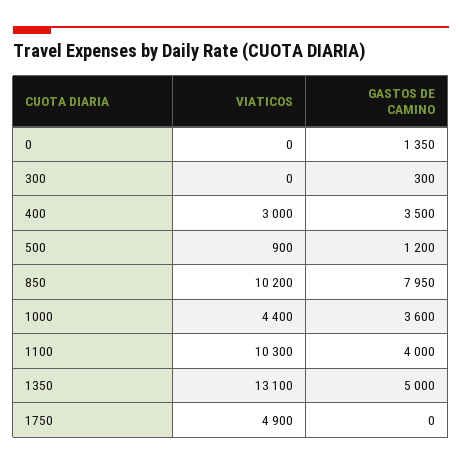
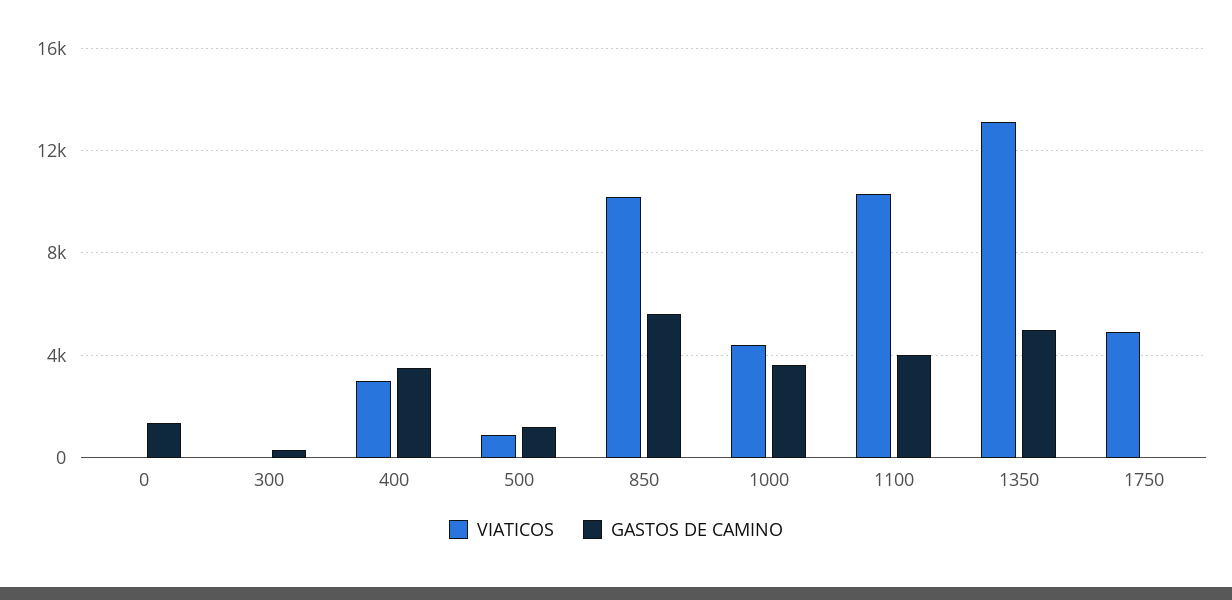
  {
    "VIATICOS": {
      "0": 0,
      "300": 0,
      "400": 3000,
      "500": 900,
      "850": 10200,
      "1000": 4400,
      "1100": 10300,
      "1350": 13100,
      "1750": 4900
    },
    "GASTOS DE CAMINO": {
      "0": 1350,
      "300": 300,
      "400": 3500,
      "500": 1200,
-     "850": 7950,
+     "850": 5500,
      "1000": 3600,
      "1100": 4000,
      "1350": 5000,
      "1750": 0
    }
  }

